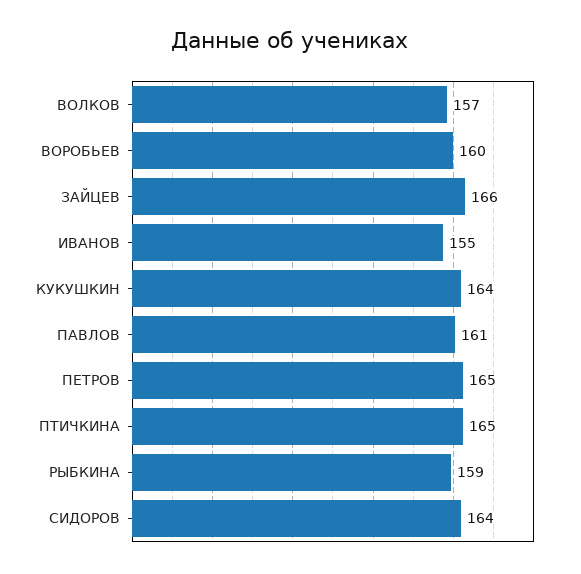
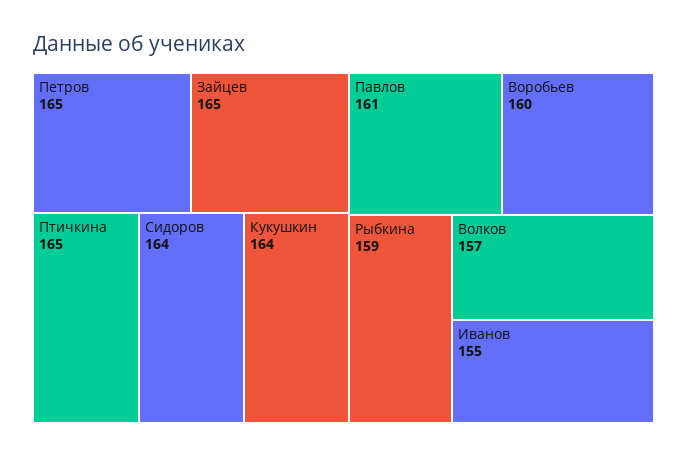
  {
    "ВОЛКОВ": 157,
    "ВОРОБЬЕВ": 160,
-   "ЗАЙЦЕВ": 166,
+   "ЗАЙЦЕВ": 165,
    "ИВАНОВ": 155,
    "КУКУШКИН": 164,
    "ПАВЛОВ": 161,
    "ПЕТРОВ": 165,
    "ПТИЧКИНА": 165,
    "РЫБКИНА": 159,
    "СИДОРОВ": 164
  }

